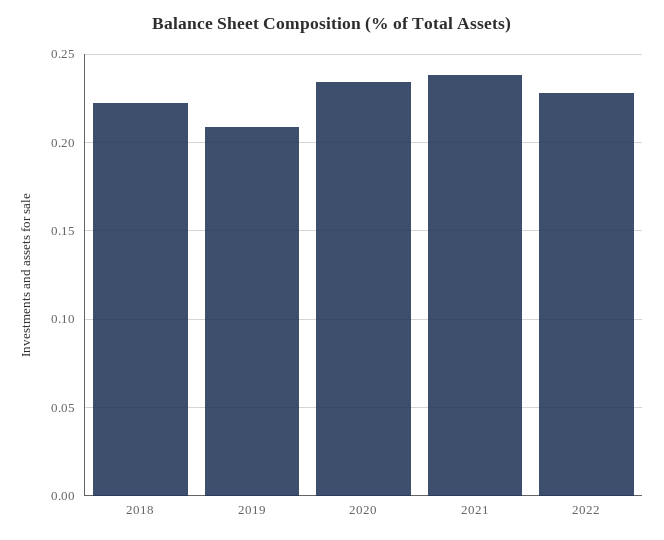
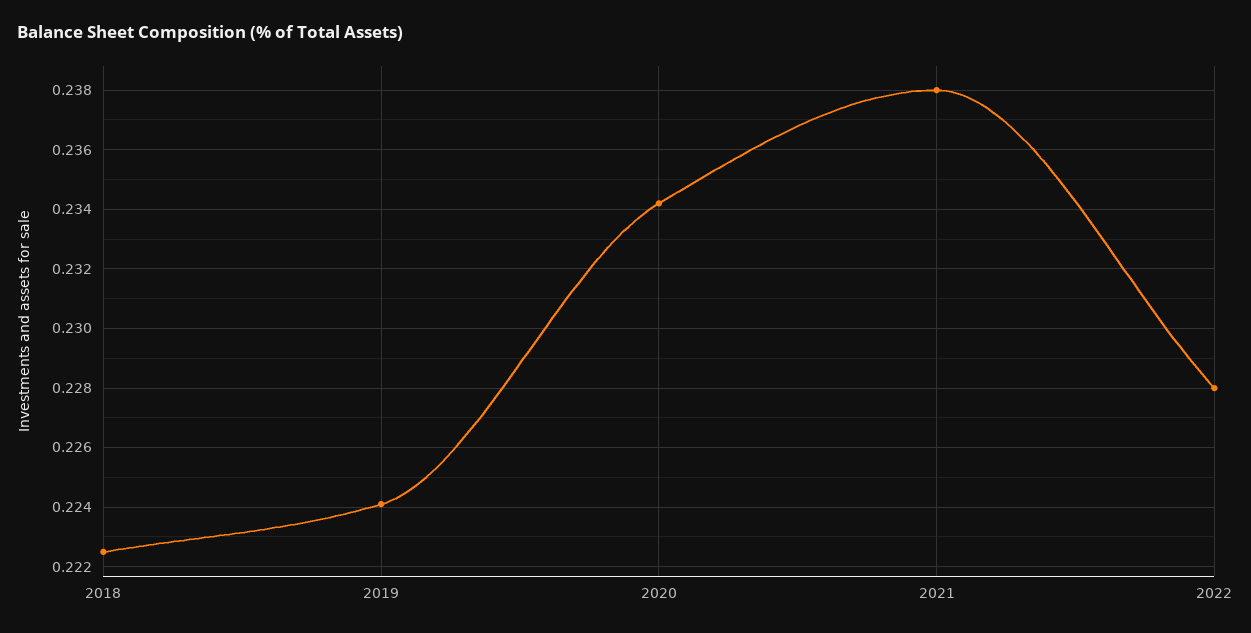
  {
    "2018": 0.2225,
-   "2019": 0.21,
+   "2019": 0.224,
    "2020": 0.234,
    "2021": 0.238,
    "2022": 0.228
  }

